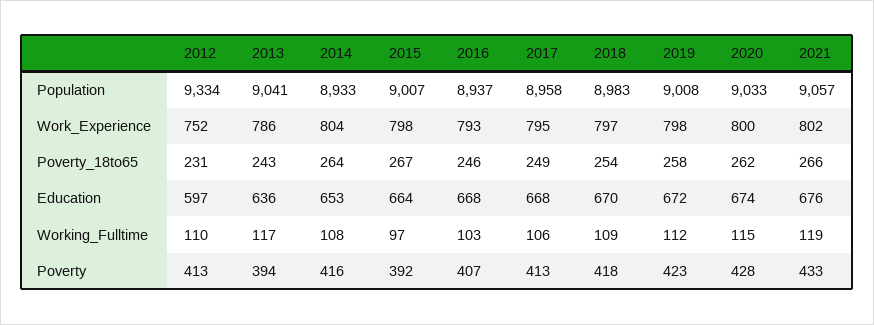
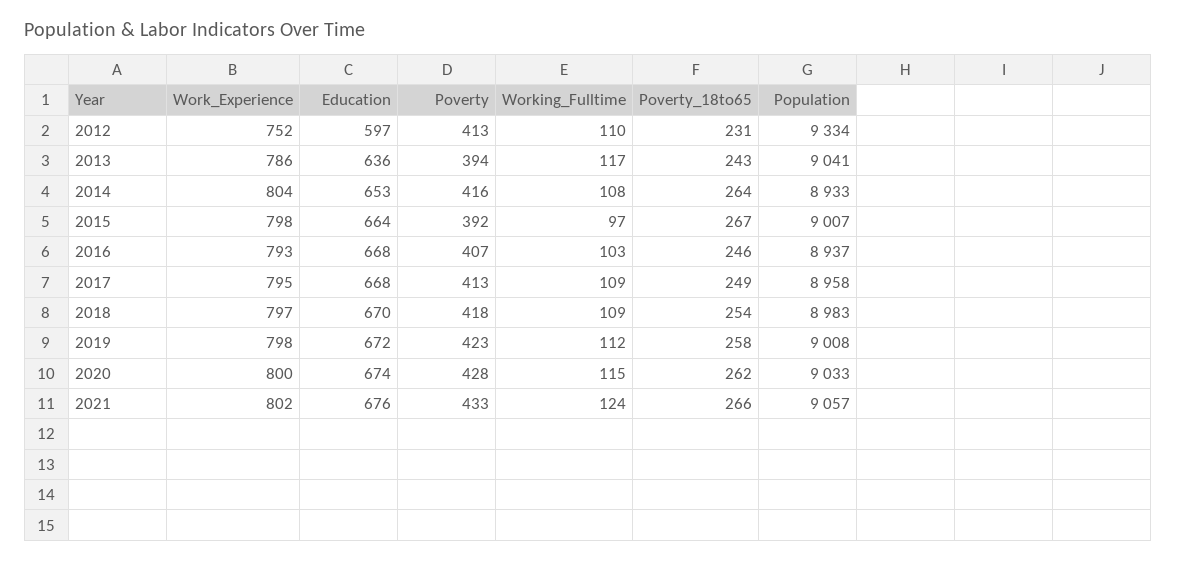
  {
    "2012": {
      "Population": 9334,
      "Work_Experience": 752,
      "Poverty_18to65": 231,
      "Education": 597,
      "Working_Fulltime": 110,
      "Poverty": 413
    },
    "2013": {
      "Population": 9041,
      "Work_Experience": 786,
      "Poverty_18to65": 243,
      "Education": 636,
      "Working_Fulltime": 117,
      "Poverty": 394
    },
    "2014": {
      "Population": 8933,
      "Work_Experience": 804,
      "Poverty_18to65": 264,
      "Education": 653,
      "Working_Fulltime": 108,
      "Poverty": 416
    },
    "2015": {
      "Population": 9007,
      "Work_Experience": 798,
      "Poverty_18to65": 267,
      "Education": 664,
      "Working_Fulltime": 97,
      "Poverty": 392
    },
    "2016": {
      "Population": 8937,
      "Work_Experience": 793,
      "Poverty_18to65": 246,
      "Education": 668,
      "Working_Fulltime": 103,
      "Poverty": 407
    },
    "2017": {
      "Population": 8958,
      "Work_Experience": 795,
      "Poverty_18to65": 249,
      "Education": 668,
-     "Working_Fulltime": 106,
+     "Working_Fulltime": 109,
      "Poverty": 413
    },
    "2018": {
      "Population": 8983,
      "Work_Experience": 797,
      "Poverty_18to65": 254,
      "Education": 670,
      "Working_Fulltime": 109,
      "Poverty": 418
    },
    "2019": {
      "Population": 9008,
      "Work_Experience": 798,
      "Poverty_18to65": 258,
      "Education": 672,
      "Working_Fulltime": 112,
      "Poverty": 423
    },
    "2020": {
      "Population": 9033,
      "Work_Experience": 800,
      "Poverty_18to65": 262,
      "Education": 674,
      "Working_Fulltime": 115,
      "Poverty": 428
    },
    "2021": {
      "Population": 9057,
      "Work_Experience": 802,
      "Poverty_18to65": 266,
      "Education": 676,
-     "Working_Fulltime": 119,
+     "Working_Fulltime": 124,
      "Poverty": 433
    }
  }

